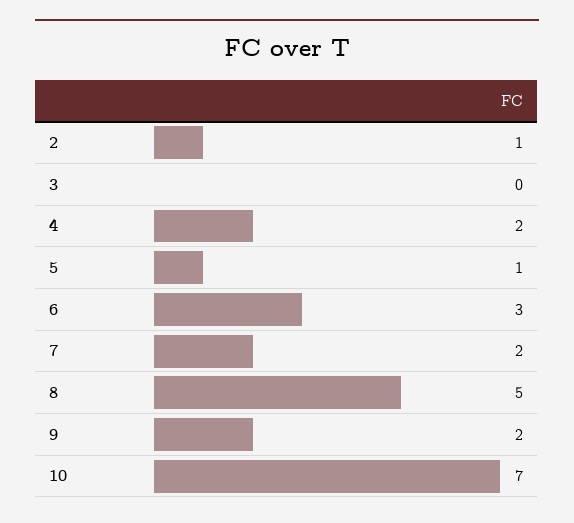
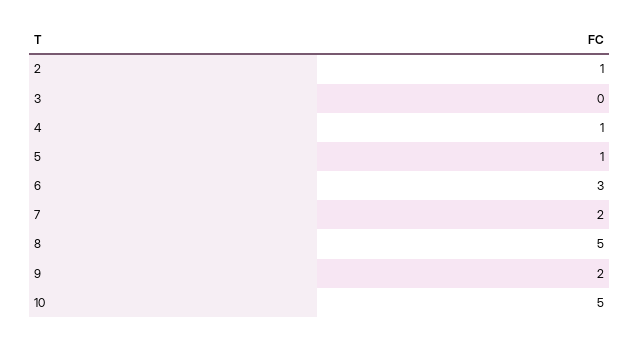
  {
    "2": 1,
    "3": 0,
-   "4": 2,
+   "4": 1,
    "5": 1,
    "6": 3,
    "7": 2,
    "8": 5,
    "9": 2,
-   "10": 7
+   "10": 5
  }

